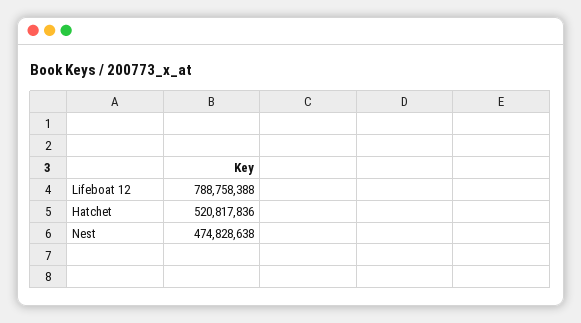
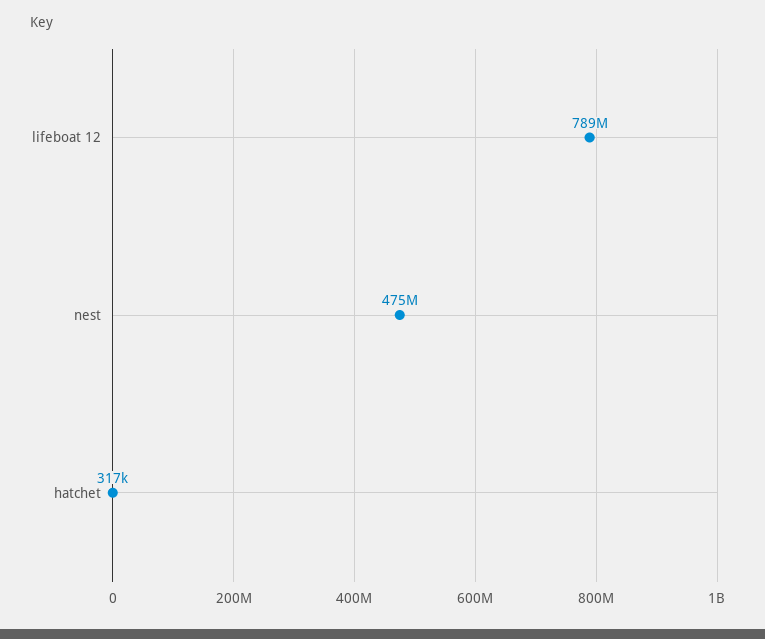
  {
    "Lifeboat 12": 788758388,
-   "Hatchet": 520817836,
+   "Hatchet": 317000,
    "Nest": 474828638
  }

